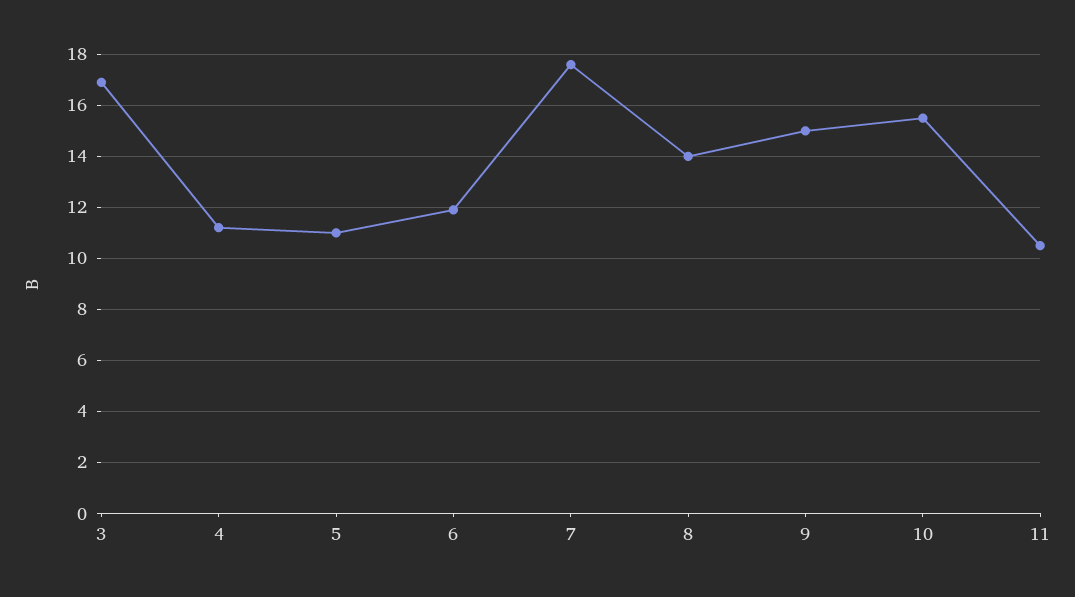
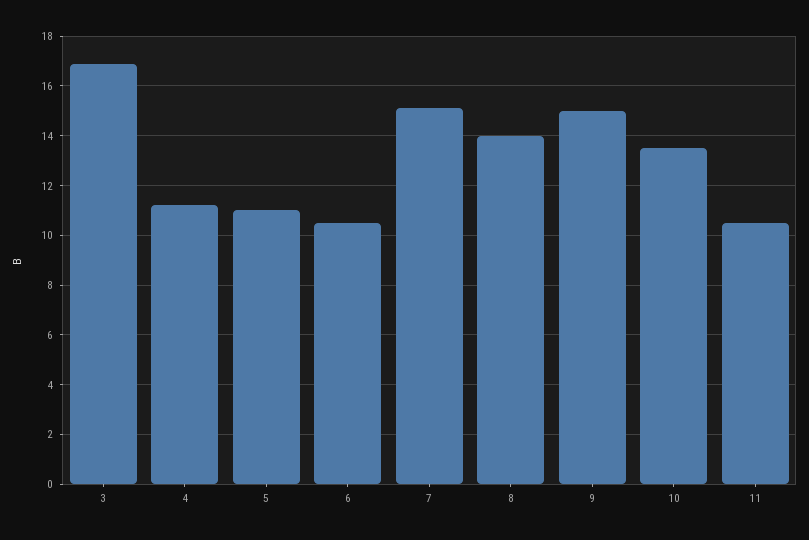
  {
    "3": 17,
    "4": 11,
    "5": 11,
-   "6": 12,
+   "6": 10.5,
-   "7": 17.5,
+   "7": 15,
    "8": 14,
    "9": 15,
-   "10": 15.5,
+   "10": 13.5,
    "11": 10.5
  }

